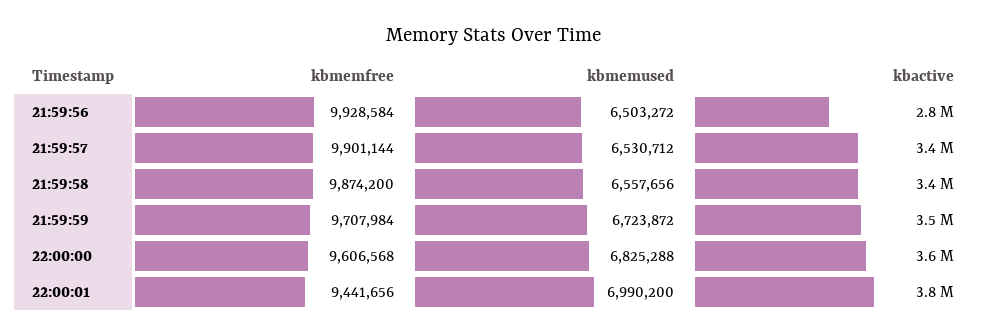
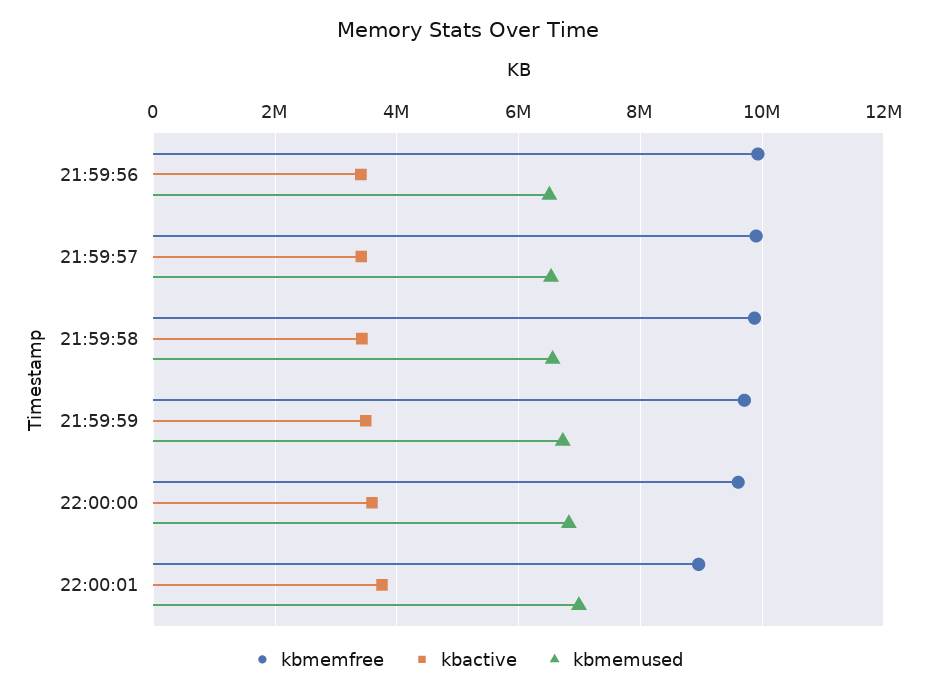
  {
    "kbmemfree": {
      "21:59:56": 9928584,
      "21:59:57": 9901144,
      "21:59:58": 9874200,
      "21:59:59": 9707984,
      "22:00:00": 9606568,
-     "22:00:01": 9441656
+     "22:00:01": 9000000
    },
    "kbmemused": {
      "21:59:56": 6503272,
      "21:59:57": 6530712,
      "21:59:58": 6557656,
      "21:59:59": 6723872,
      "22:00:00": 6825288,
      "22:00:01": 6990200
    },
    "kbactive": {
-     "21:59:56": 2800000,
+     "21:59:56": 3400000,
      "21:59:57": 3400000,
      "21:59:58": 3400000,
      "21:59:59": 3500000,
      "22:00:00": 3600000,
      "22:00:01": 3800000
    }
  }

